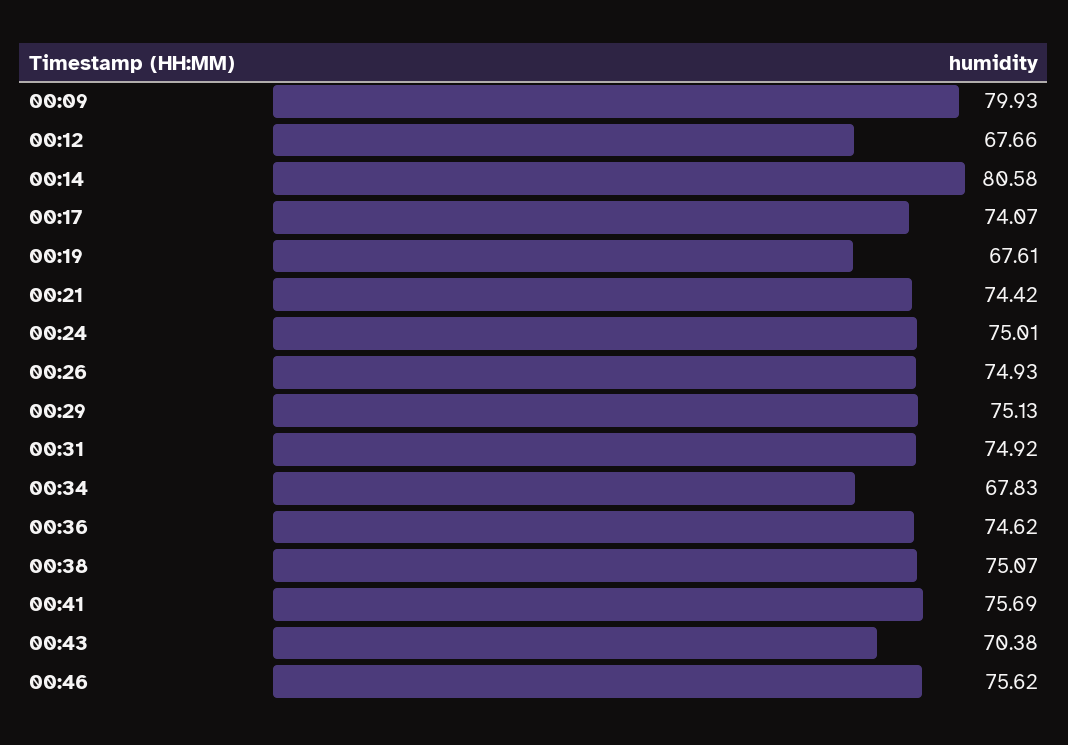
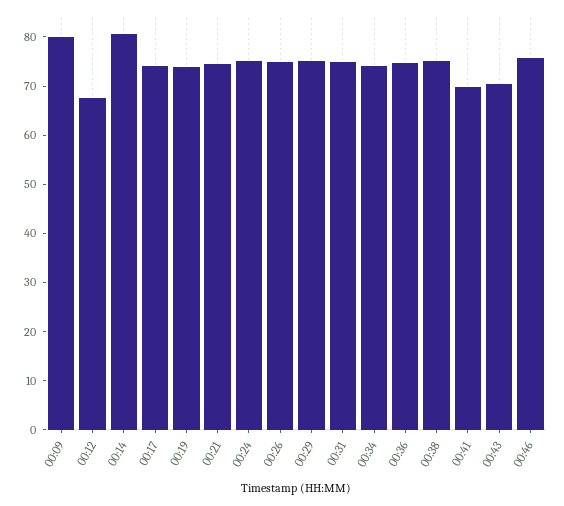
  {
    "00:09": 79.93,
    "00:12": 67.66,
    "00:14": 80.58,
    "00:17": 74.07,
-   "00:19": 67.61,
+   "00:19": 74,
    "00:21": 74.42,
    "00:24": 75.01,
    "00:26": 74.93,
    "00:29": 75.13,
    "00:31": 74.92,
-   "00:34": 67.83,
+   "00:34": 74,
    "00:36": 74.62,
    "00:38": 75.07,
-   "00:41": 75.69,
+   "00:41": 70,
    "00:43": 70.38,
    "00:46": 75.62
  }

